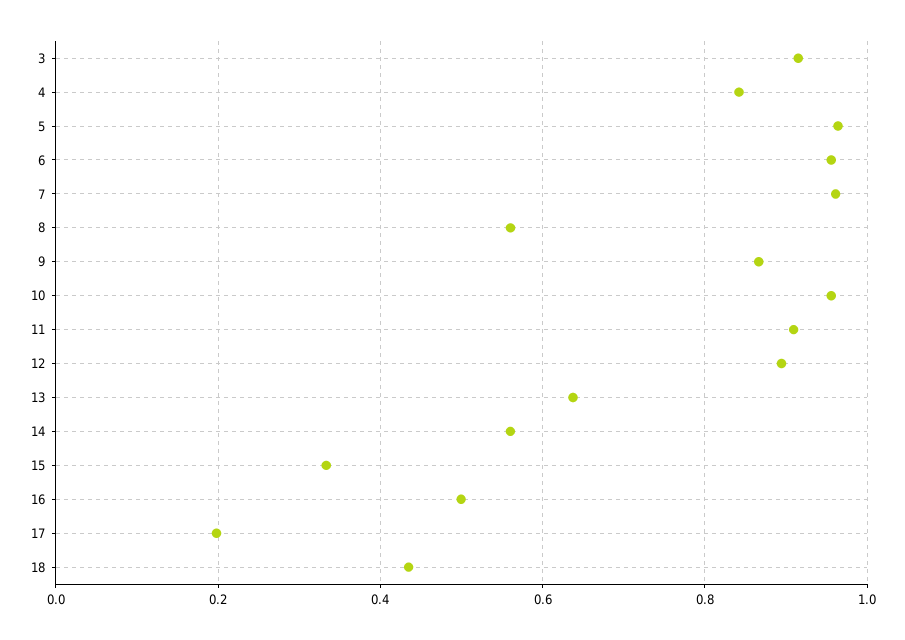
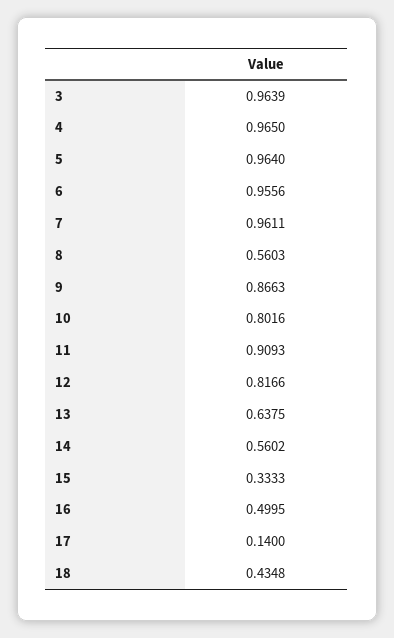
  {
-   "3": 0.92,
+   "3": 0.9639,
-   "4": 0.84,
+   "4": 0.965,
    "5": 0.964,
    "6": 0.9556,
    "7": 0.9611,
    "8": 0.5603,
    "9": 0.8663,
-   "10": 0.96,
+   "10": 0.8016,
    "11": 0.9093,
-   "12": 0.9,
+   "12": 0.8166,
    "13": 0.6375,
    "14": 0.5602,
    "15": 0.3333,
    "16": 0.4995,
-   "17": 0.2,
+   "17": 0.14,
    "18": 0.4348
  }

